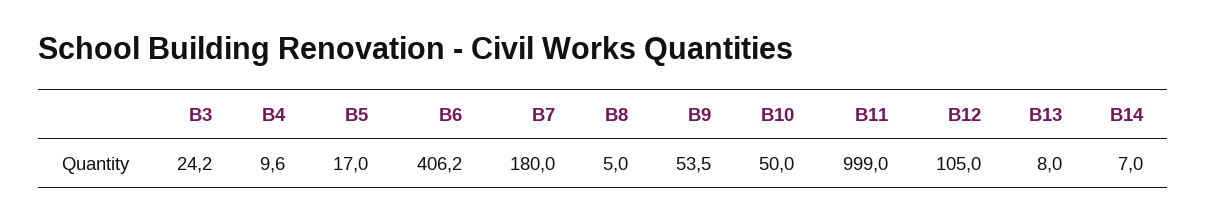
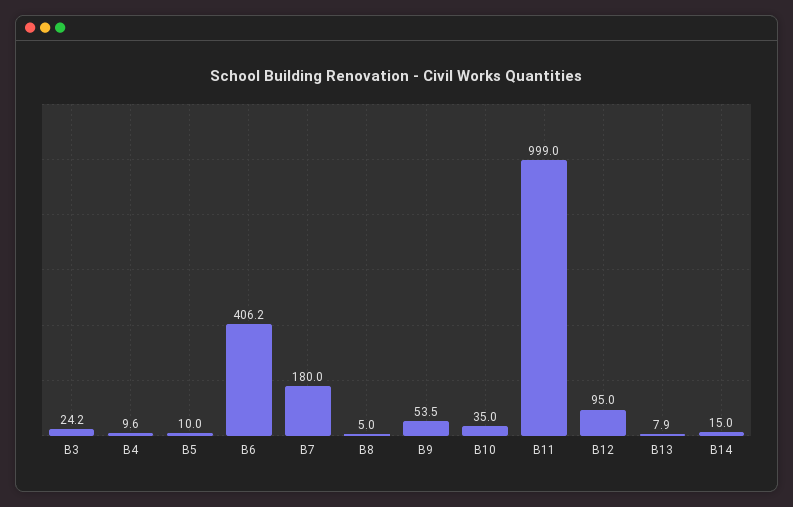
  {
    "B3": 24.2,
    "B4": 9.6,
-   "B5": 17,
+   "B5": 10,
    "B6": 406.2,
    "B7": 180,
    "B8": 5,
    "B9": 53.5,
-   "B10": 50,
+   "B10": 35,
    "B11": 999,
-   "B12": 105,
+   "B12": 95,
-   "B13": 8,
+   "B13": 7.9,
-   "B14": 7
+   "B14": 15
  }

